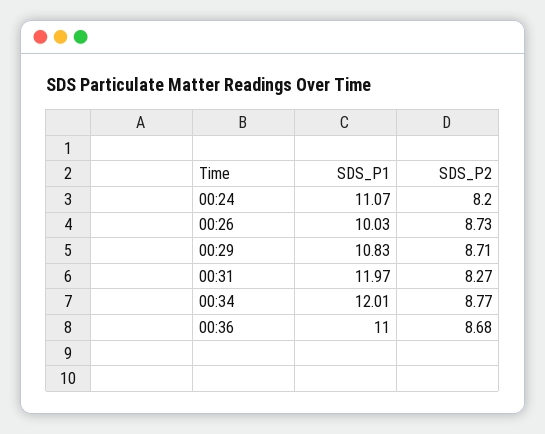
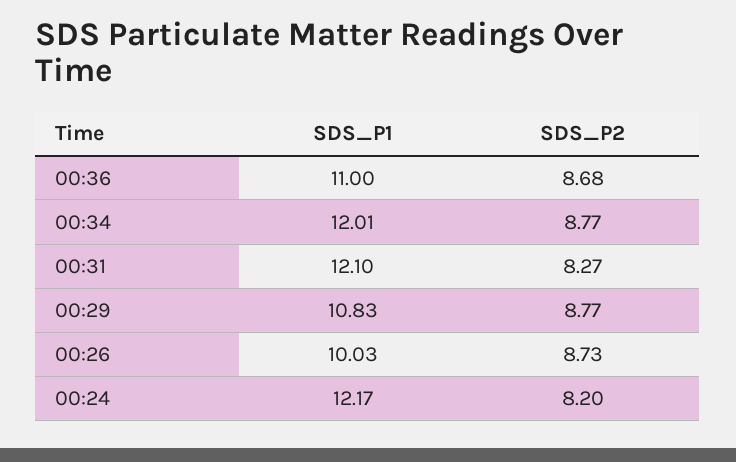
  {
    "SDS_P1": {
-     "00:24": 11.07,
+     "00:24": 12.17,
      "00:26": 10.03,
      "00:29": 10.83,
-     "00:31": 11.97,
+     "00:31": 12.1,
      "00:34": 12.01,
      "00:36": 11
    },
    "SDS_P2": {
      "00:24": 8.2,
      "00:26": 8.73,
-     "00:29": 8.71,
+     "00:29": 8.77,
      "00:31": 8.27,
      "00:34": 8.77,
      "00:36": 8.68
    }
  }

